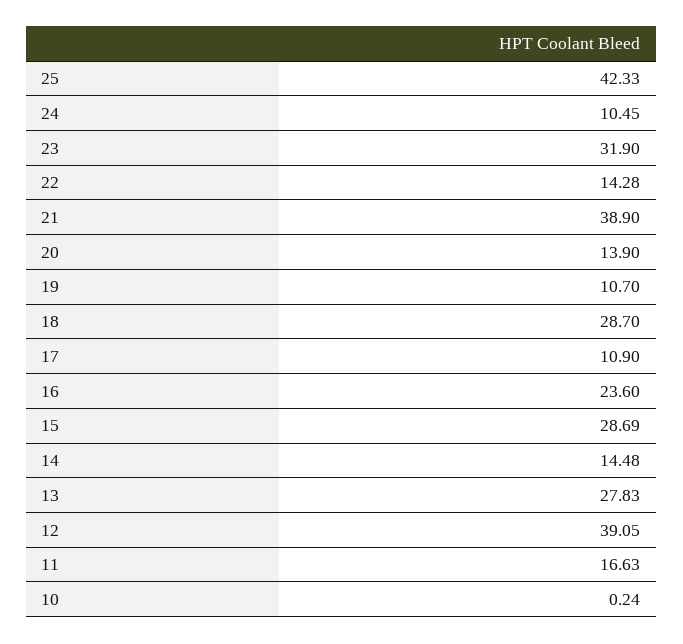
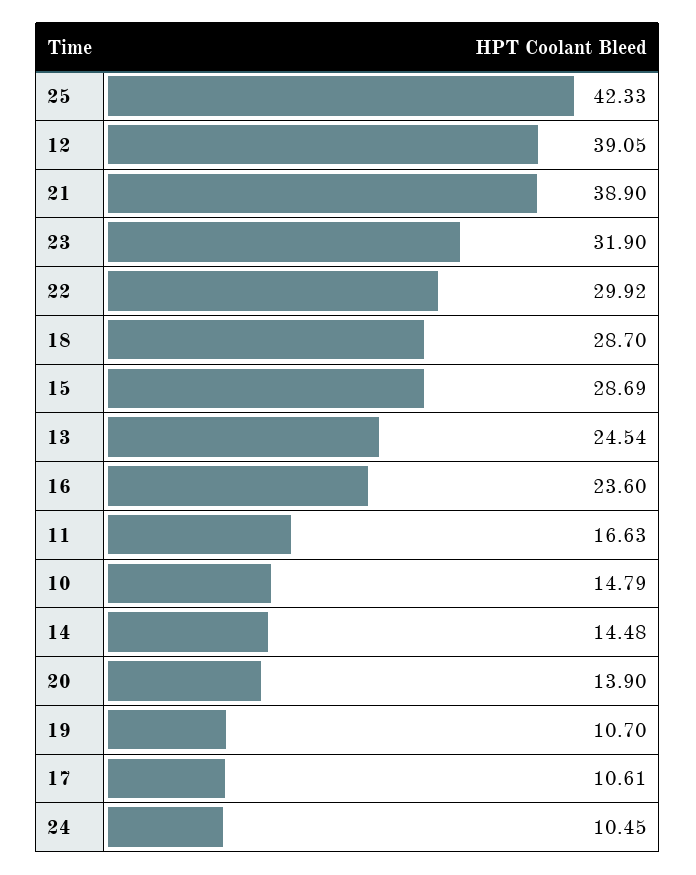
  {
    "25": 42.33,
    "24": 10.45,
    "23": 31.9,
-   "22": 14.28,
+   "22": 29.92,
    "21": 38.9,
    "20": 13.9,
    "19": 10.7,
    "18": 28.7,
-   "17": 10.9,
+   "17": 10.61,
    "16": 23.6,
    "15": 28.69,
    "14": 14.48,
-   "13": 27.83,
+   "13": 24.54,
    "12": 39.05,
    "11": 16.63,
-   "10": 0.24
+   "10": 14.79
  }

